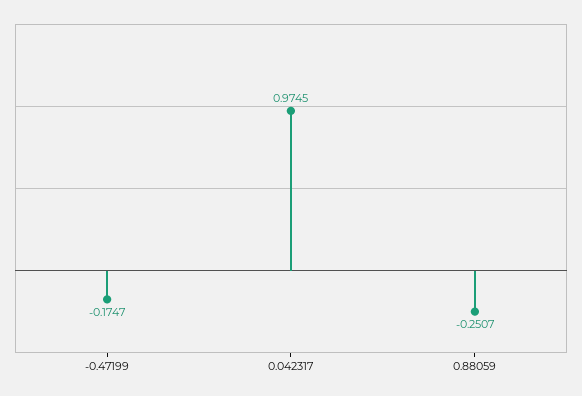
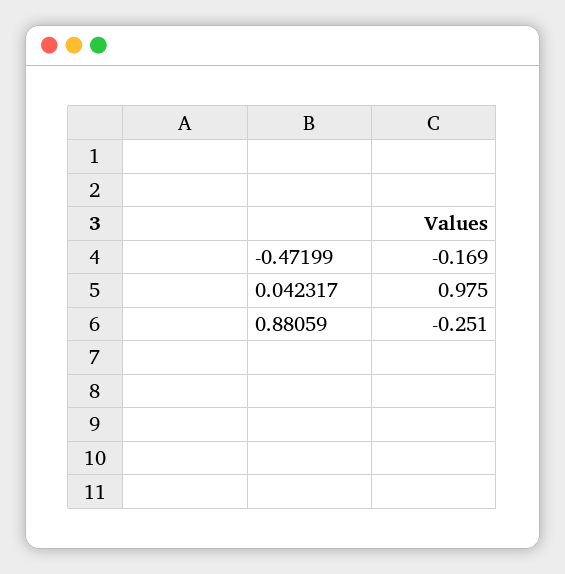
  {
-   "-0.47199": -0.1747,
+   "-0.47199": -0.169,
    "0.042317": 0.9745,
    "0.88059": -0.2507
  }

